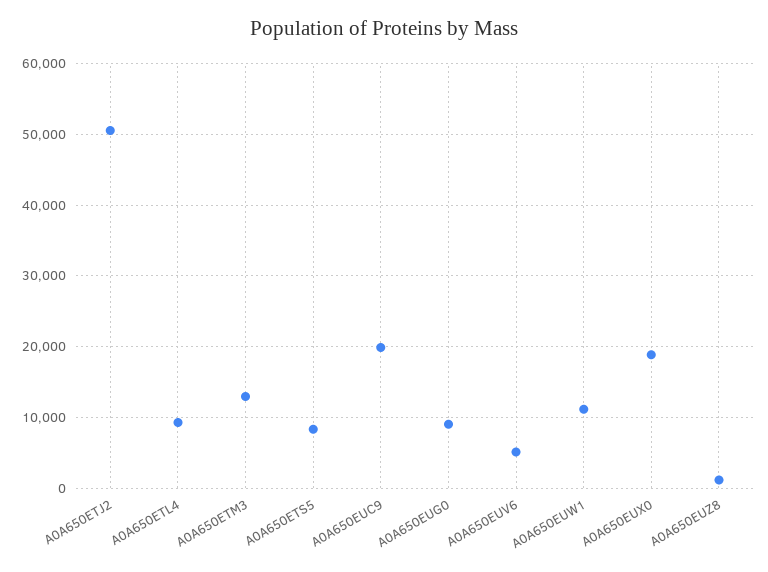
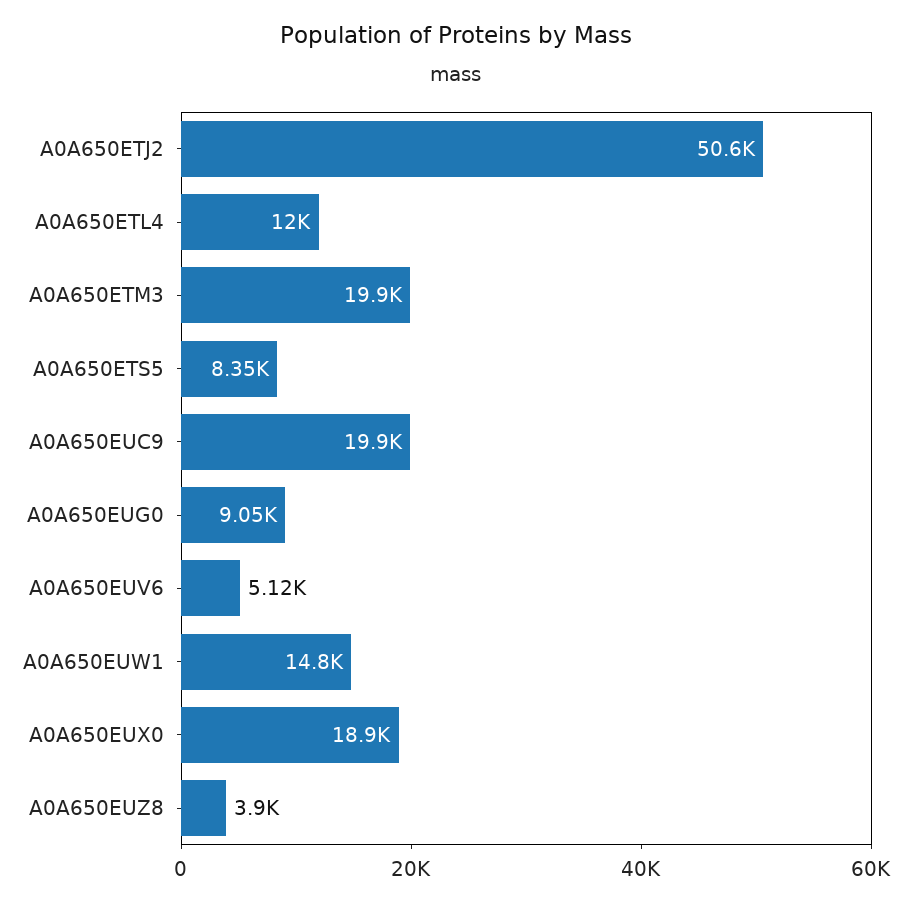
  {
    "A0A650ETJ2": 50600,
-   "A0A650ETL4": 9000,
+   "A0A650ETL4": 12000,
-   "A0A650ETM3": 13000,
+   "A0A650ETM3": 19900,
    "A0A650ETS5": 8350,
    "A0A650EUC9": 19900,
    "A0A650EUG0": 9050,
    "A0A650EUV6": 5120,
-   "A0A650EUW1": 11000,
+   "A0A650EUW1": 14800,
    "A0A650EUX0": 18900,
-   "A0A650EUZ8": 1000
+   "A0A650EUZ8": 3900
  }

